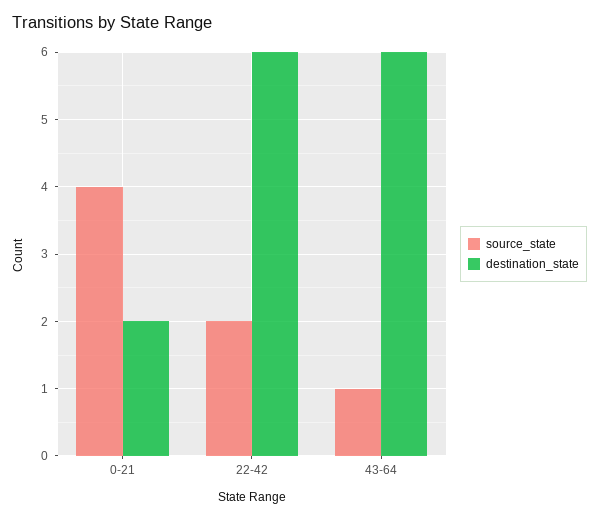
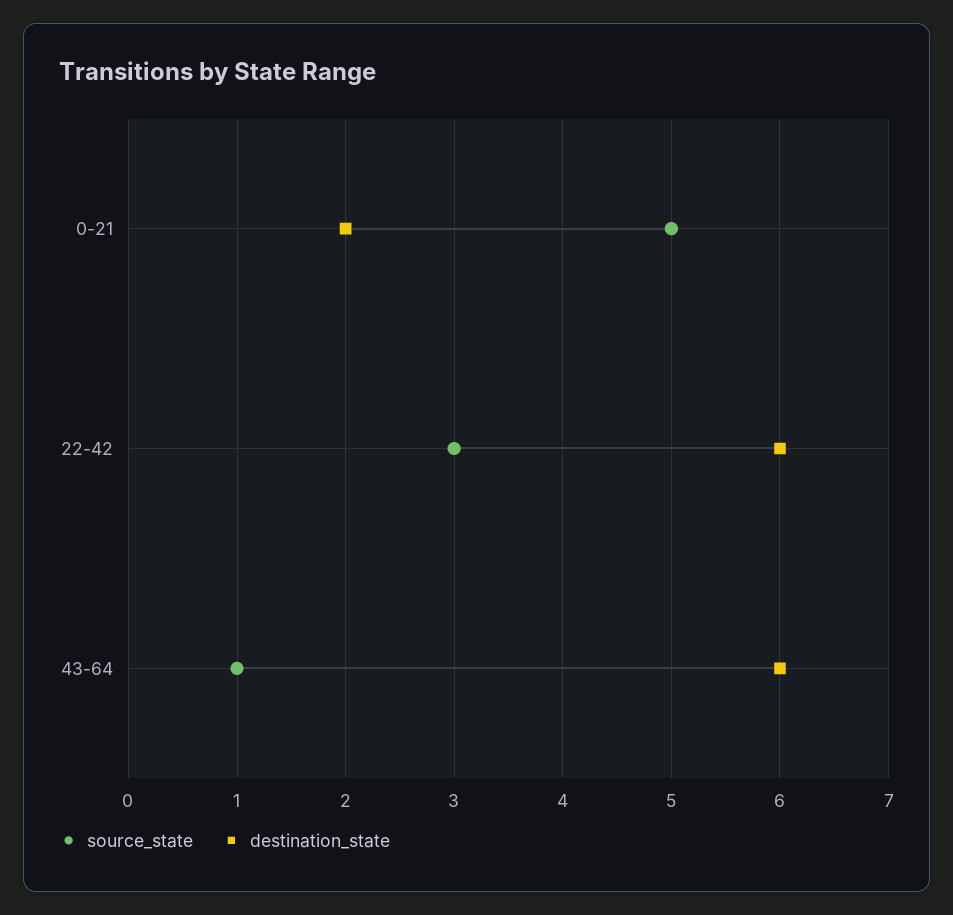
  {
    "source_state": {
-     "0-21": 4,
+     "0-21": 5,
-     "22-42": 2,
+     "22-42": 3,
      "43-64": 1
    },
    "destination_state": {
      "0-21": 2,
      "22-42": 6,
      "43-64": 6
    }
  }

